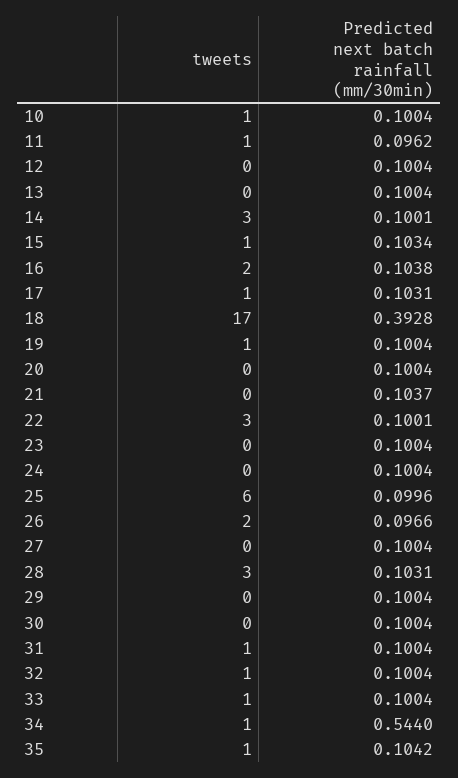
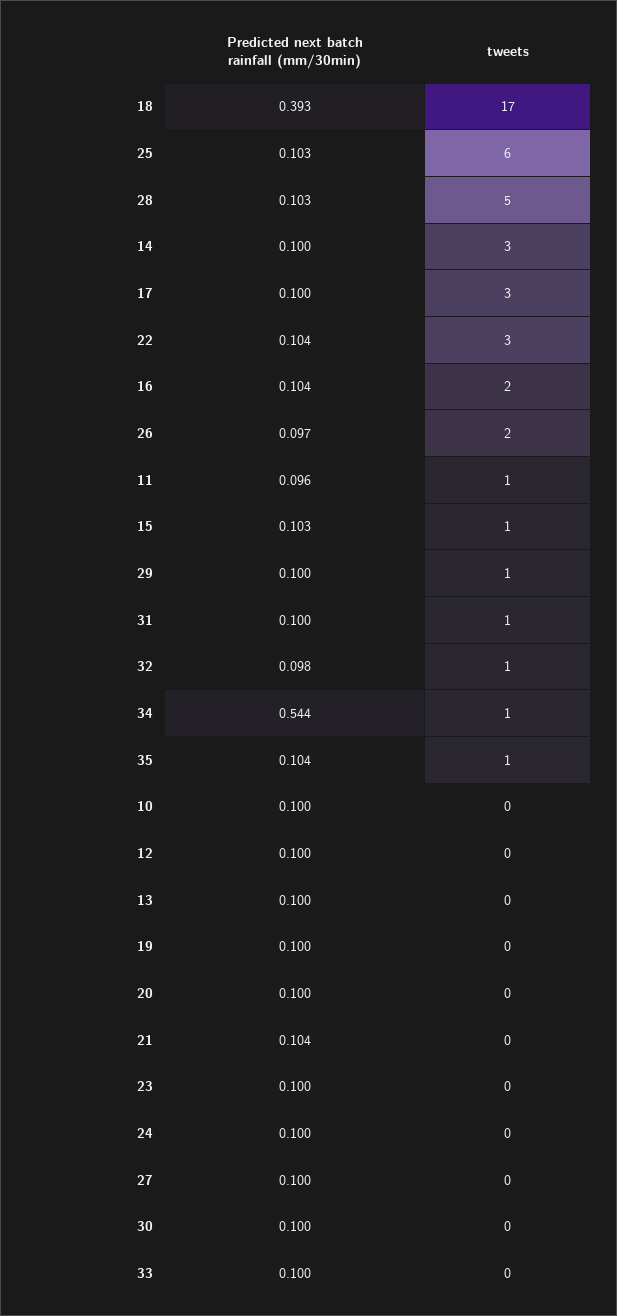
  {
    "tweets": {
-     "10": 1,
+     "10": 0,
      "11": 1,
      "12": 0,
      "13": 0,
      "14": 3,
      "15": 1,
      "16": 2,
-     "17": 1,
+     "17": 3,
      "18": 17,
-     "19": 1,
+     "19": 0,
      "20": 0,
      "21": 0,
      "22": 3,
      "23": 0,
      "24": 0,
      "25": 6,
      "26": 2,
      "27": 0,
-     "28": 3,
+     "28": 5,
-     "29": 0,
+     "29": 1,
      "30": 0,
      "31": 1,
      "32": 1,
-     "33": 1,
+     "33": 0,
      "34": 1,
      "35": 1
    },
    "Predicted next batch rainfall (mm/30min)": {
      "10": 0.1004,
      "11": 0.0962,
      "12": 0.1004,
      "13": 0.1004,
      "14": 0.1001,
      "15": 0.1034,
      "16": 0.1038,
-     "17": 0.1031,
+     "17": 0.1,
      "18": 0.3928,
      "19": 0.1004,
      "20": 0.1004,
      "21": 0.1037,
-     "22": 0.1001,
+     "22": 0.104,
      "23": 0.1004,
      "24": 0.1004,
-     "25": 0.0996,
+     "25": 0.103,
      "26": 0.0966,
      "27": 0.1004,
      "28": 0.1031,
      "29": 0.1004,
      "30": 0.1004,
      "31": 0.1004,
-     "32": 0.1004,
+     "32": 0.098,
      "33": 0.1004,
      "34": 0.544,
      "35": 0.1042
    }
  }

